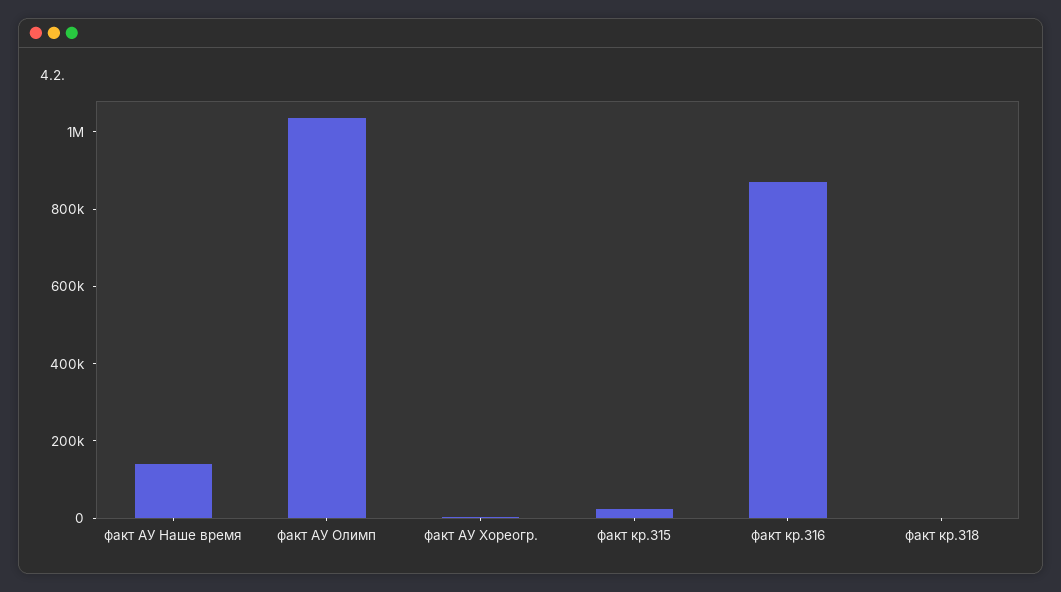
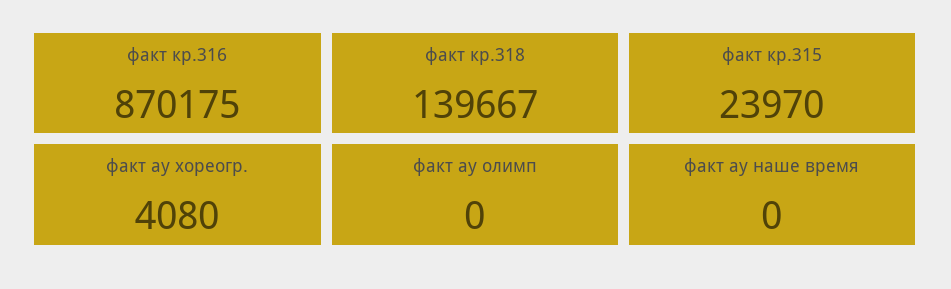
  {
-   "факт АУ Наше время": 150000,
+   "факт АУ Наше время": 0,
-   "факт АУ Олимп": 1050000,
+   "факт АУ Олимп": 0,
    "факт АУ Хореогр.": 4080,
    "факт кр.315": 23970,
    "факт кр.316": 870175,
-   "факт кр.318": 0
+   "факт кр.318": 139667
  }

